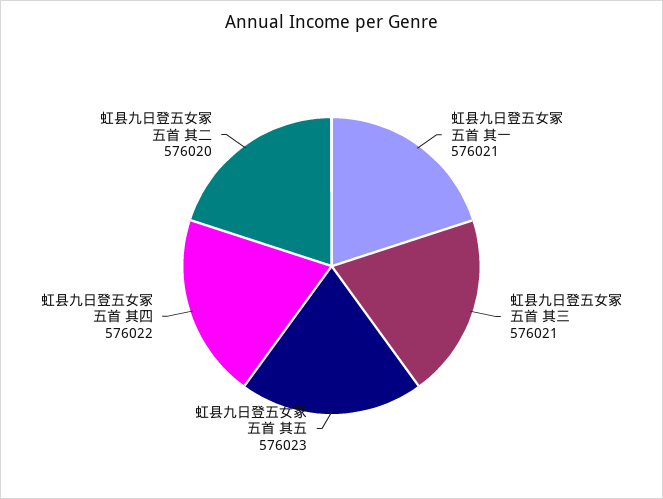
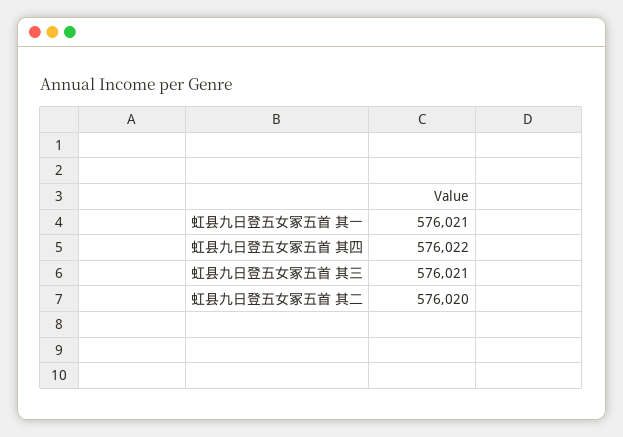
  {
    "虹县九日登五女冢五首 其一": 576021,
    "虹县九日登五女冢五首 其三": 576021,
-   "虹县九日登五女冢五首 其五": 576023,
    "虹县九日登五女冢五首 其四": 576022,
    "虹县九日登五女冢五首 其二": 576020
  }

